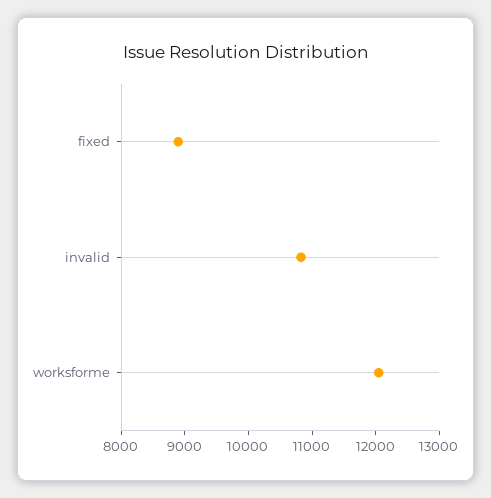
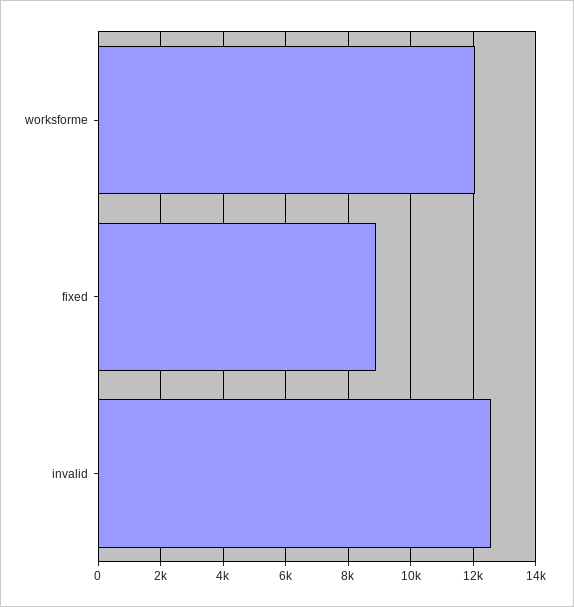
  {
    "fixed": 8800,
-   "invalid": 10800,
+   "invalid": 12600,
    "worksforme": 12000
  }

